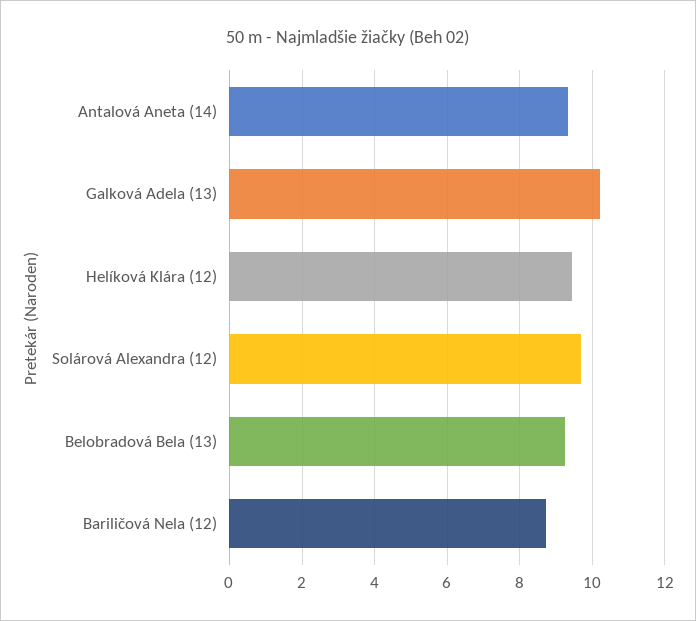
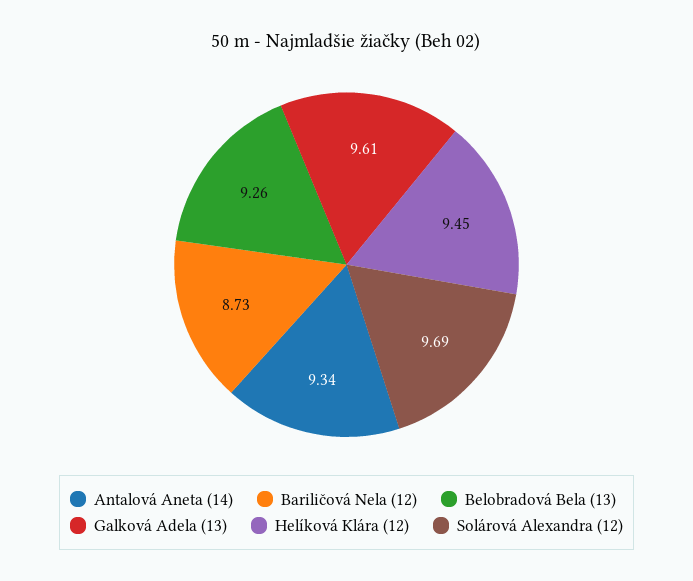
  {
    "Antalová Aneta (14)": 9.34,
-   "Galková Adela (13)": 10.2,
+   "Galková Adela (13)": 9.61,
    "Helíková Klára (12)": 9.45,
    "Solárová Alexandra (12)": 9.69,
    "Belobradová Bela (13)": 9.26,
    "Bariličová Nela (12)": 8.73
  }

